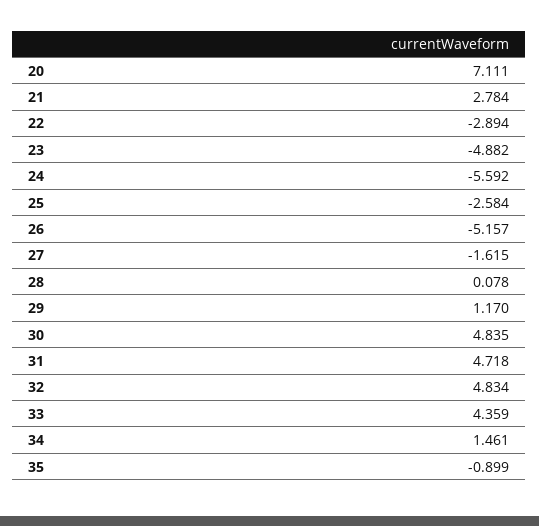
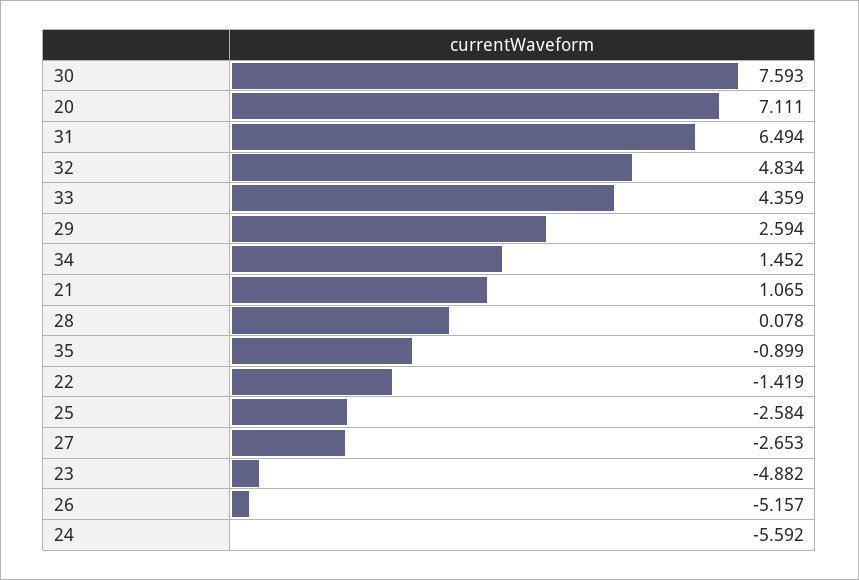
  {
    "20": 7.111,
-   "21": 2.784,
+   "21": 1.065,
-   "22": -2.894,
+   "22": -1.419,
    "23": -4.882,
    "24": -5.592,
    "25": -2.584,
    "26": -5.157,
-   "27": -1.615,
+   "27": -2.653,
    "28": 0.078,
-   "29": 1.17,
+   "29": 2.594,
-   "30": 4.835,
+   "30": 7.593,
-   "31": 4.718,
+   "31": 6.494,
    "32": 4.834,
    "33": 4.359,
-   "34": 1.461,
+   "34": 1.452,
    "35": -0.899
  }

